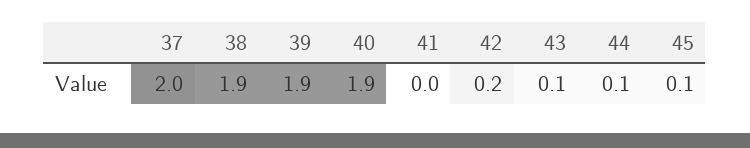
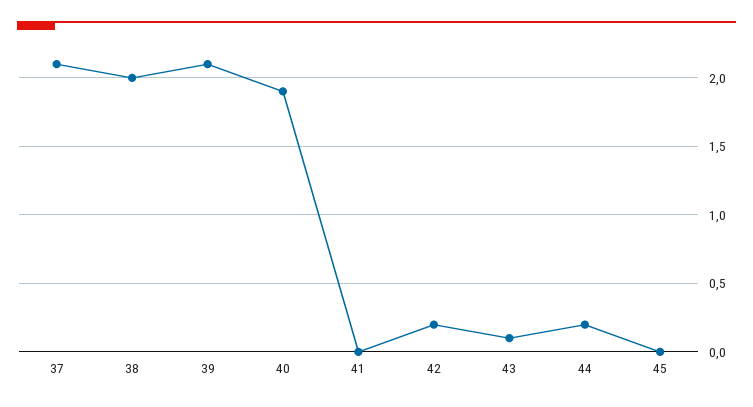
  {
-   "37": 2,
+   "37": 2.1,
-   "38": 1.9,
+   "38": 2,
-   "39": 1.9,
+   "39": 2.1,
    "40": 1.9,
    "41": 0,
    "42": 0.2,
    "43": 0.1,
-   "44": 0.1,
+   "44": 0.2,
-   "45": 0.1
+   "45": 0
  }

